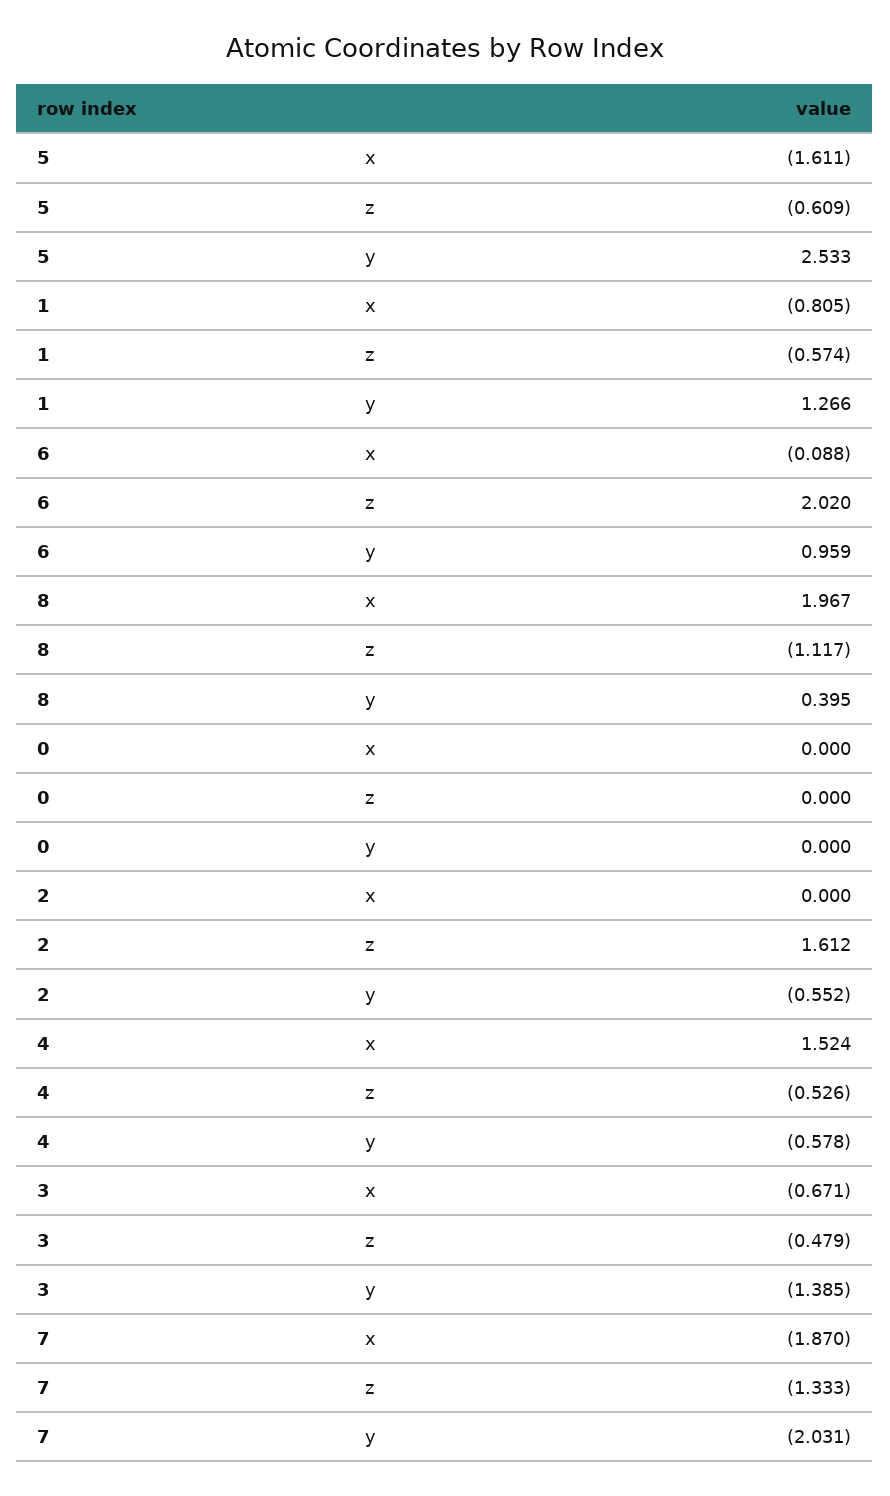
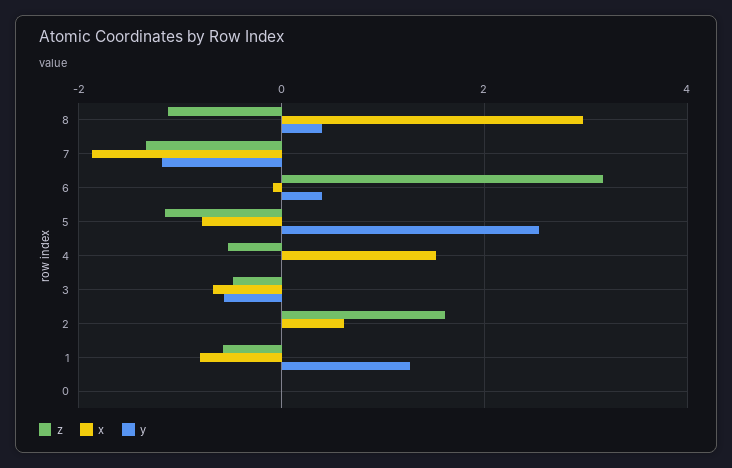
  {
    "x": {
-     "5": -1.611,
+     "5": -0.8,
      "1": -0.805,
      "6": -0.088,
-     "8": 1.967,
+     "8": 3,
      "0": 0,
-     "2": 0,
+     "2": 0.6,
      "4": 1.524,
      "3": -0.671,
      "7": -1.87
    },
    "z": {
-     "5": -0.609,
+     "5": -1.2,
      "1": -0.574,
-     "6": 2.02,
+     "6": 3.2,
      "8": -1.117,
      "0": 0,
      "2": 1.612,
      "4": -0.526,
      "3": -0.479,
      "7": -1.333
    },
    "y": {
      "5": 2.533,
      "1": 1.266,
-     "6": 0.959,
+     "6": 0.4,
      "8": 0.395,
      "0": 0,
-     "2": -0.552,
+     "2": 0,
-     "4": -0.578,
+     "4": 0,
-     "3": -1.385,
+     "3": -0.6,
-     "7": -2.031
+     "7": -1.2
    }
  }

